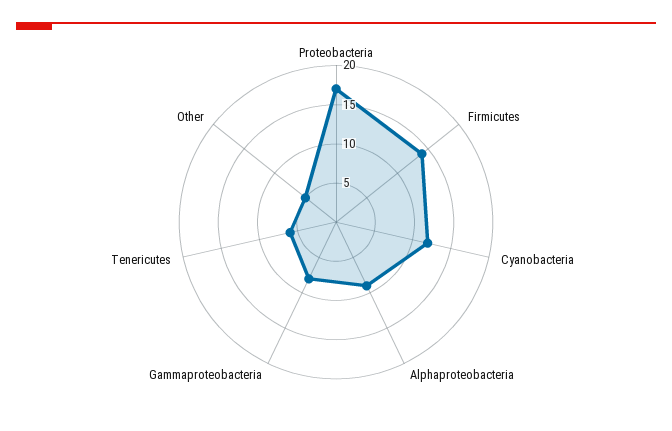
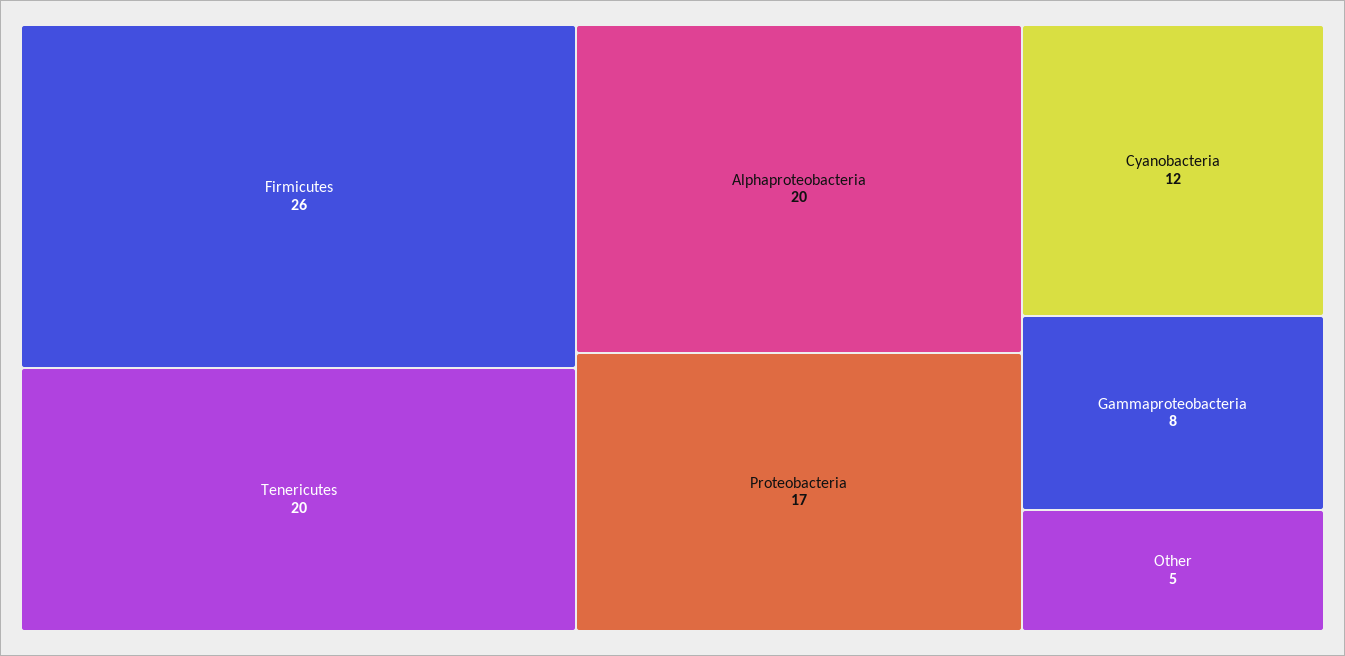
  {
    "Proteobacteria": 17,
-   "Firmicutes": 15,
+   "Firmicutes": 26,
    "Cyanobacteria": 12,
-   "Alphaproteobacteria": 10,
+   "Alphaproteobacteria": 20,
    "Gammaproteobacteria": 8,
-   "Tenericutes": 5,
+   "Tenericutes": 20,
    "Other": 5
  }

